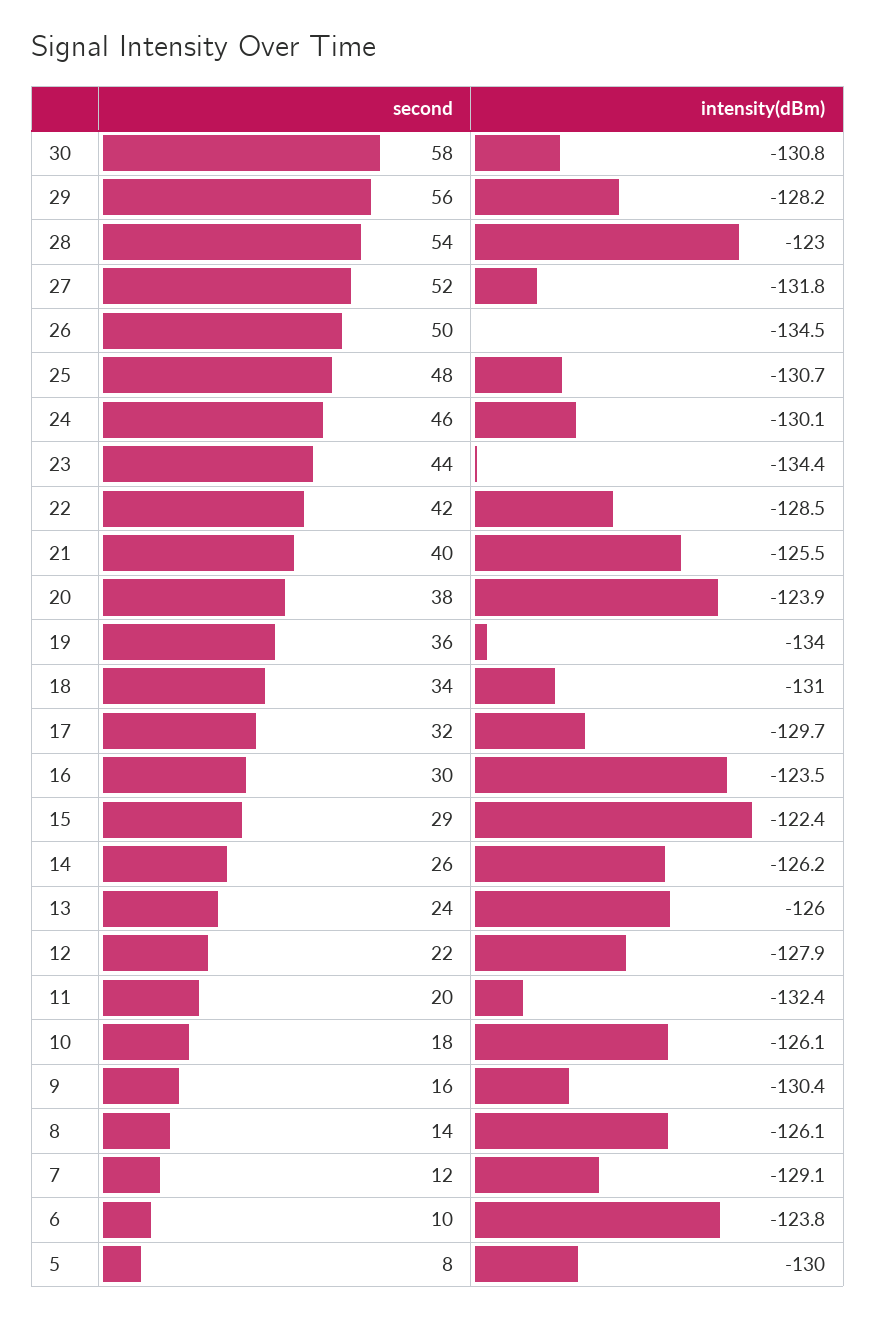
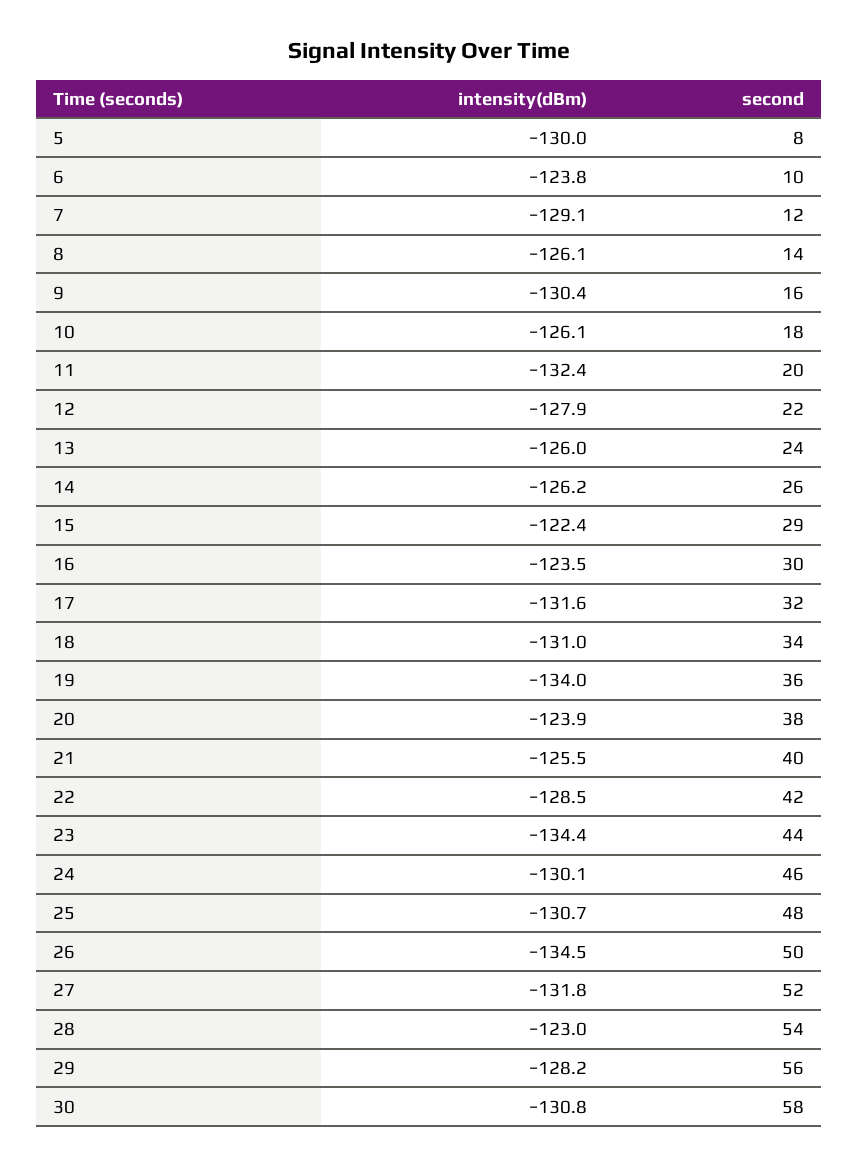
  {
    "second": {
      "30": 58,
      "29": 56,
      "28": 54,
      "27": 52,
      "26": 50,
      "25": 48,
      "24": 46,
      "23": 44,
      "22": 42,
      "21": 40,
      "20": 38,
      "19": 36,
      "18": 34,
      "17": 32,
      "16": 30,
      "15": 29,
      "14": 26,
      "13": 24,
      "12": 22,
      "11": 20,
      "10": 18,
      "9": 16,
      "8": 14,
      "7": 12,
      "6": 10,
      "5": 8
    },
    "intensity(dBm)": {
      "30": -130.8,
      "29": -128.2,
      "28": -123,
      "27": -131.8,
      "26": -134.5,
      "25": -130.7,
      "24": -130.1,
      "23": -134.4,
      "22": -128.5,
      "21": -125.5,
      "20": -123.9,
      "19": -134,
      "18": -131,
-     "17": -129.7,
+     "17": -131.6,
      "16": -123.5,
      "15": -122.4,
      "14": -126.2,
      "13": -126,
      "12": -127.9,
      "11": -132.4,
      "10": -126.1,
      "9": -130.4,
      "8": -126.1,
      "7": -129.1,
      "6": -123.8,
      "5": -130
    }
  }

